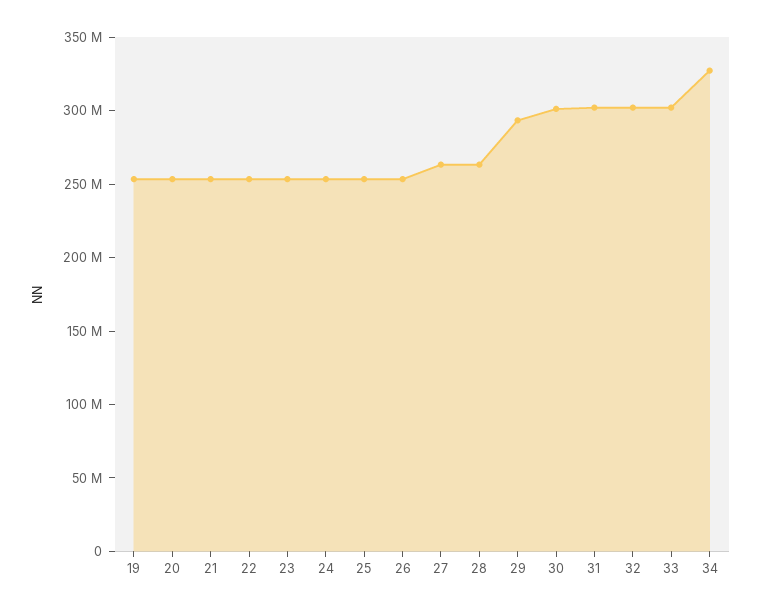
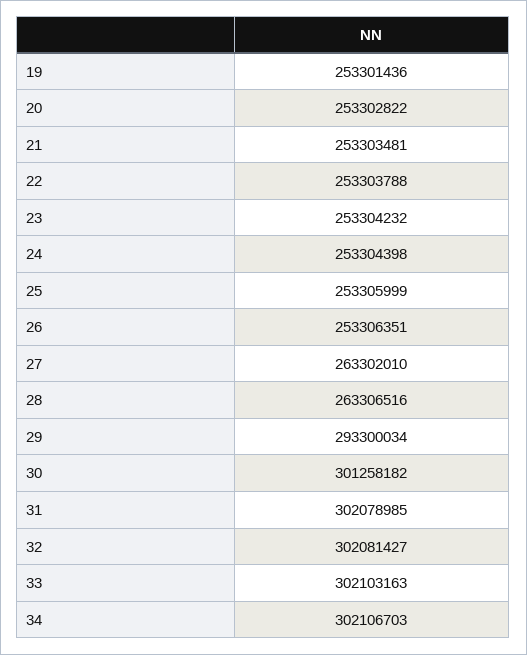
  {
    "19": 253301436,
    "20": 253302822,
    "21": 253303481,
    "22": 253303788,
    "23": 253304232,
    "24": 253304398,
    "25": 253305999,
    "26": 253306351,
    "27": 263302010,
    "28": 263306516,
    "29": 293300034,
    "30": 301258182,
    "31": 302078985,
    "32": 302081427,
    "33": 302103163,
-   "34": 330000000
+   "34": 302106703
  }

